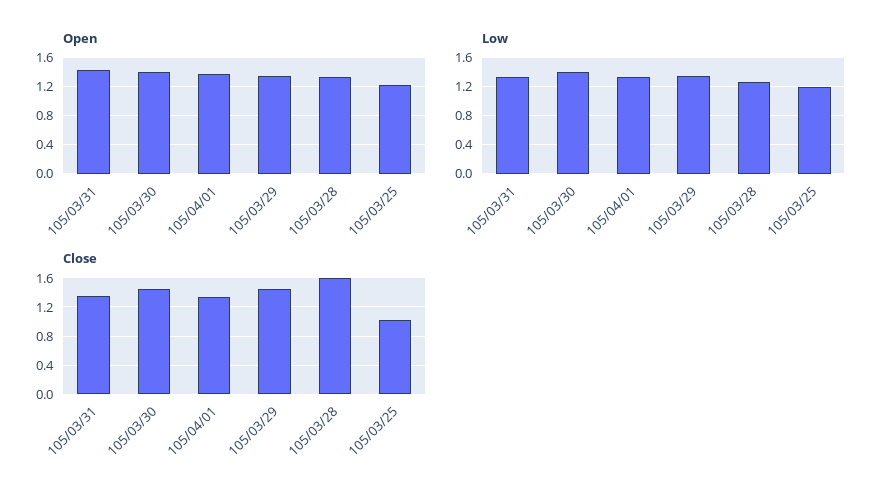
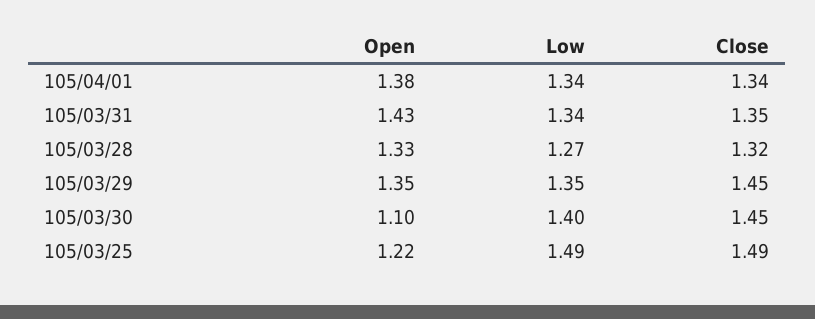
  {
    "Open": {
      "105/03/31": 1.43,
-     "105/03/30": 1.4,
+     "105/03/30": 1.1,
      "105/04/01": 1.38,
      "105/03/29": 1.35,
      "105/03/28": 1.33,
      "105/03/25": 1.22
    },
    "Low": {
      "105/03/31": 1.34,
      "105/03/30": 1.4,
      "105/04/01": 1.34,
      "105/03/29": 1.35,
      "105/03/28": 1.27,
-     "105/03/25": 1.2
+     "105/03/25": 1.49
    },
    "Close": {
      "105/03/31": 1.35,
      "105/03/30": 1.45,
      "105/04/01": 1.34,
      "105/03/29": 1.45,
-     "105/03/28": 1.6,
+     "105/03/28": 1.32,
-     "105/03/25": 1
+     "105/03/25": 1.49
    }
  }

